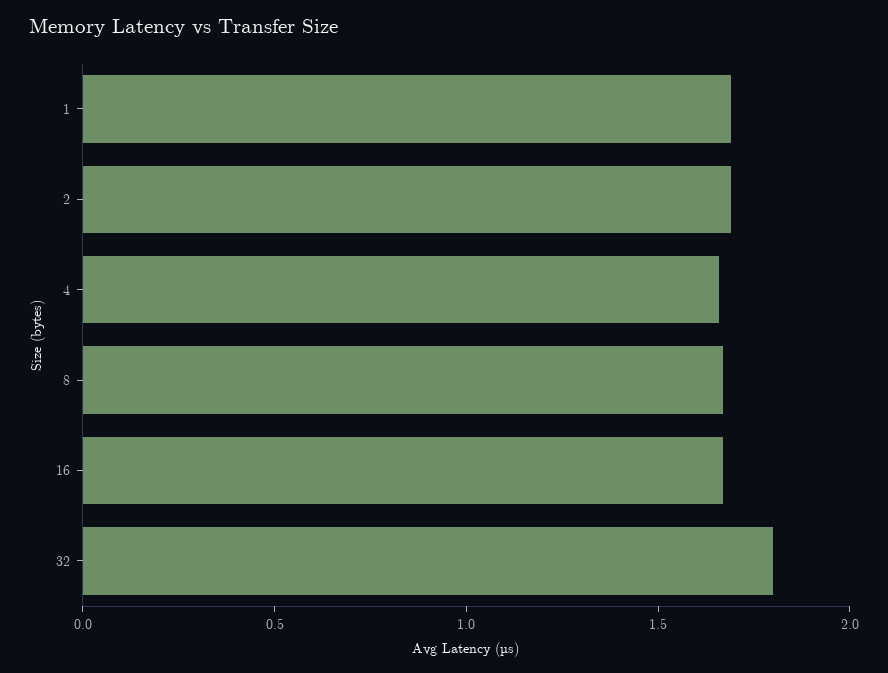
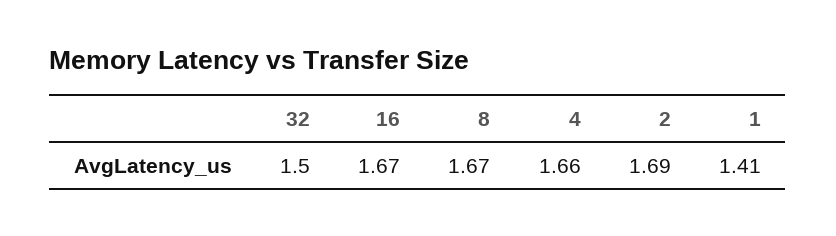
  {
-   "1": 1.7,
+   "1": 1.41,
    "2": 1.69,
    "4": 1.66,
    "8": 1.67,
    "16": 1.67,
-   "32": 1.8
+   "32": 1.5
  }

